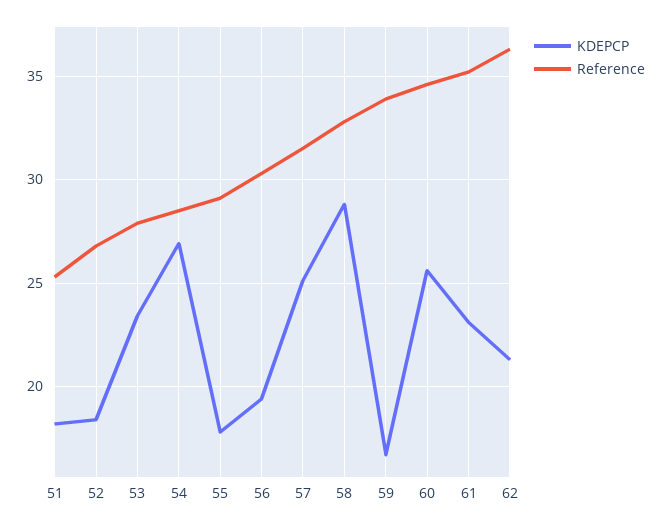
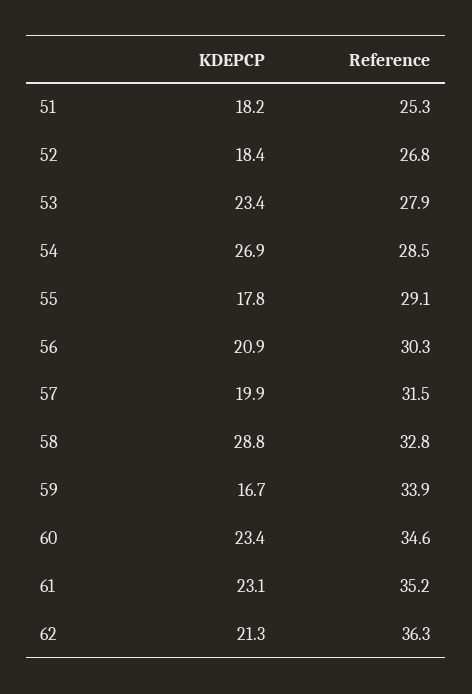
  {
    "KDEPCP": {
      "51": 18.2,
      "52": 18.4,
      "53": 23.4,
      "54": 26.9,
      "55": 17.8,
-     "56": 19.5,
+     "56": 20.9,
-     "57": 25,
+     "57": 19.9,
      "58": 28.8,
      "59": 16.7,
-     "60": 25.5,
+     "60": 23.4,
      "61": 23.1,
      "62": 21.3
    },
    "Reference": {
      "51": 25.3,
      "52": 26.8,
      "53": 27.9,
      "54": 28.5,
      "55": 29.1,
      "56": 30.3,
      "57": 31.5,
      "58": 32.8,
      "59": 33.9,
      "60": 34.6,
      "61": 35.2,
      "62": 36.3
    }
  }

